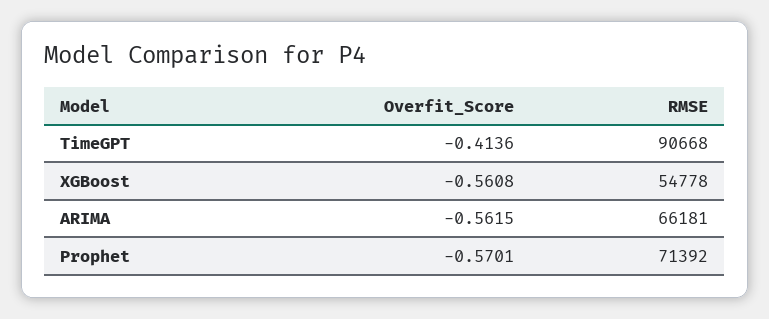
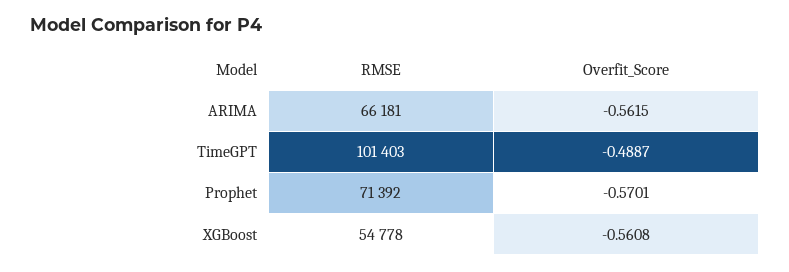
  {
    "Overfit_Score": {
-     "TimeGPT": -0.4136,
+     "TimeGPT": -0.4887,
      "XGBoost": -0.5608,
      "ARIMA": -0.5615,
      "Prophet": -0.5701
    },
    "RMSE": {
-     "TimeGPT": 90668,
+     "TimeGPT": 101403,
      "XGBoost": 54778,
      "ARIMA": 66181,
      "Prophet": 71392
    }
  }

